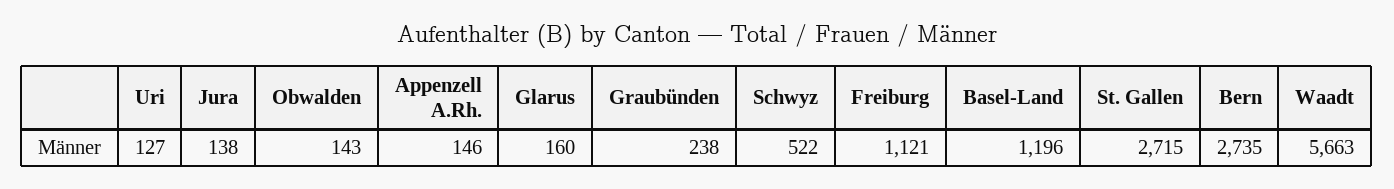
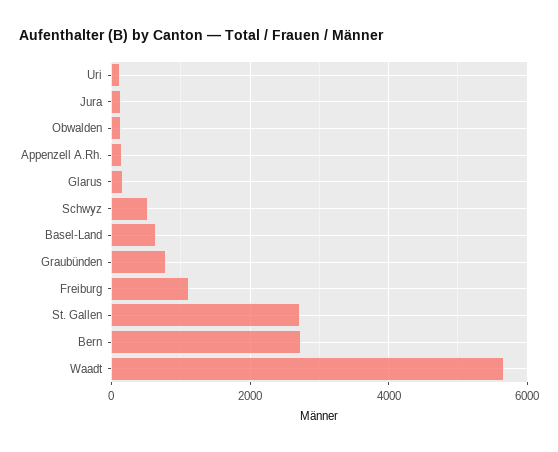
  {
    "Uri": 127,
    "Jura": 138,
    "Obwalden": 143,
    "Appenzell A.Rh.": 146,
    "Glarus": 160,
-   "Graubünden": 238,
+   "Graubünden": 800,
    "Schwyz": 522,
    "Freiburg": 1121,
-   "Basel-Land": 1196,
+   "Basel-Land": 600,
    "St. Gallen": 2715,
    "Bern": 2735,
    "Waadt": 5663
  }

